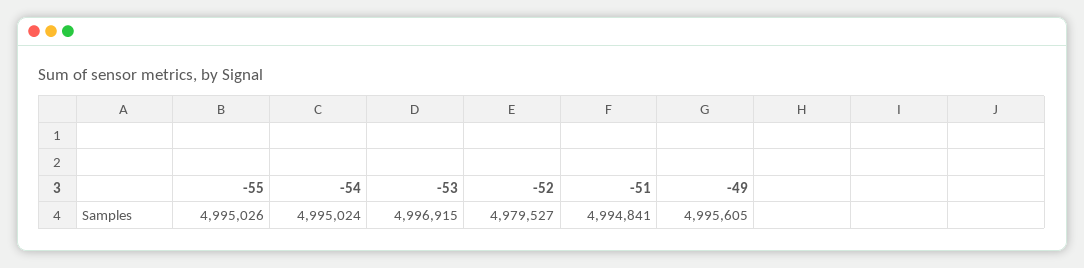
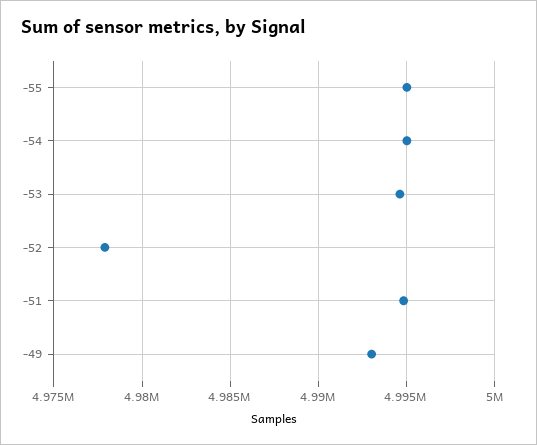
  {
    "-55": 4995026,
    "-54": 4995024,
-   "-53": 4996915,
+   "-53": 4994500,
-   "-52": 4979527,
+   "-52": 4978000,
    "-51": 4994841,
-   "-49": 4995605
+   "-49": 4993000
  }

